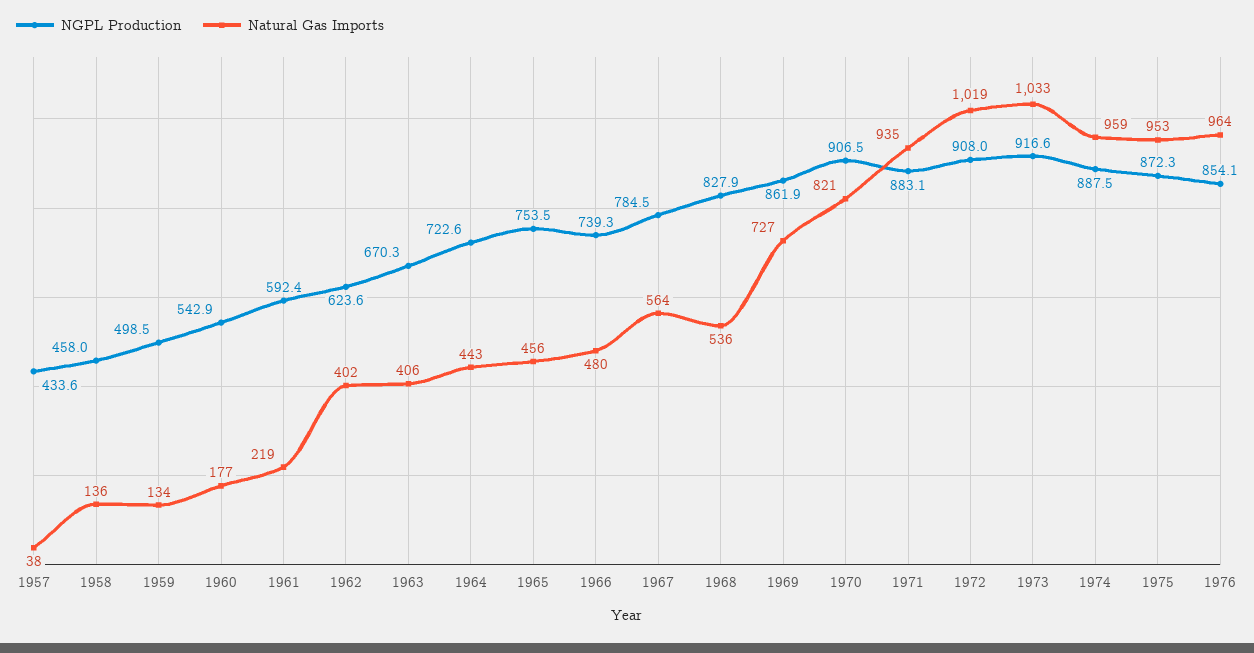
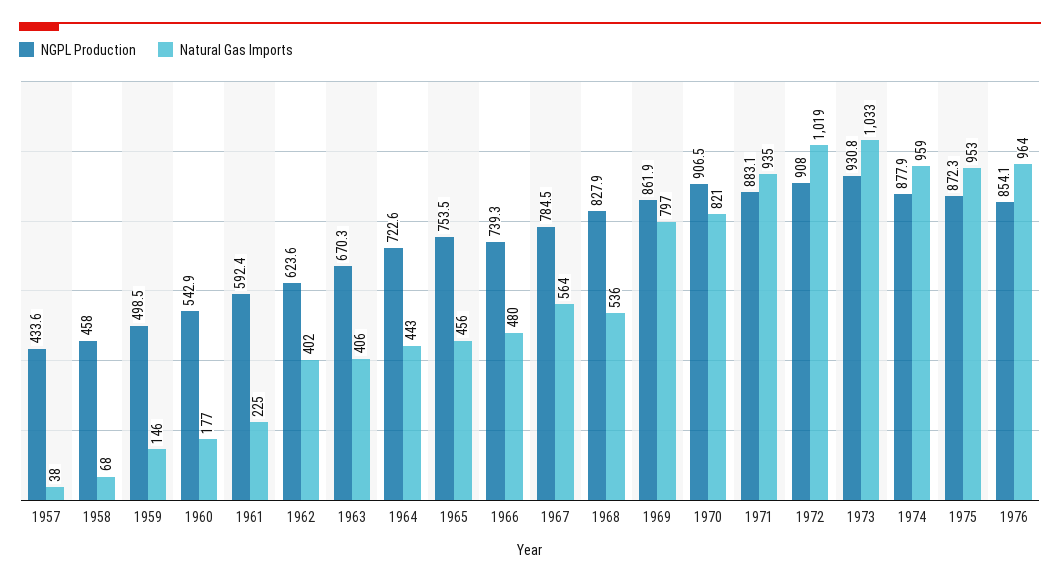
  {
    "NGPL Production": {
      "1957": 433.6,
      "1958": 458,
      "1959": 498.5,
      "1960": 542.9,
      "1961": 592.4,
      "1962": 623.6,
      "1963": 670.3,
      "1964": 722.6,
      "1965": 753.5,
      "1966": 739.3,
      "1967": 784.5,
      "1968": 827.9,
      "1969": 861.9,
      "1970": 906.5,
      "1971": 883.1,
      "1972": 908,
-     "1973": 916.6,
+     "1973": 930.8,
-     "1974": 887.5,
+     "1974": 877.9,
      "1975": 872.3,
      "1976": 854.1
    },
    "Natural Gas Imports": {
      "1957": 38,
-     "1958": 136,
+     "1958": 68,
-     "1959": 134,
+     "1959": 146,
      "1960": 177,
-     "1961": 219,
+     "1961": 225,
      "1962": 402,
      "1963": 406,
      "1964": 443,
      "1965": 456,
      "1966": 480,
      "1967": 564,
      "1968": 536,
-     "1969": 727,
+     "1969": 797,
      "1970": 821,
      "1971": 935,
      "1972": 1019,
      "1973": 1033,
      "1974": 959,
      "1975": 953,
      "1976": 964
    }
  }

